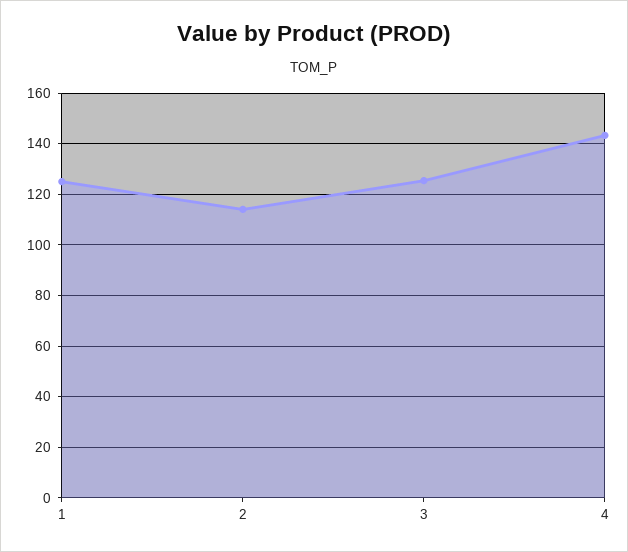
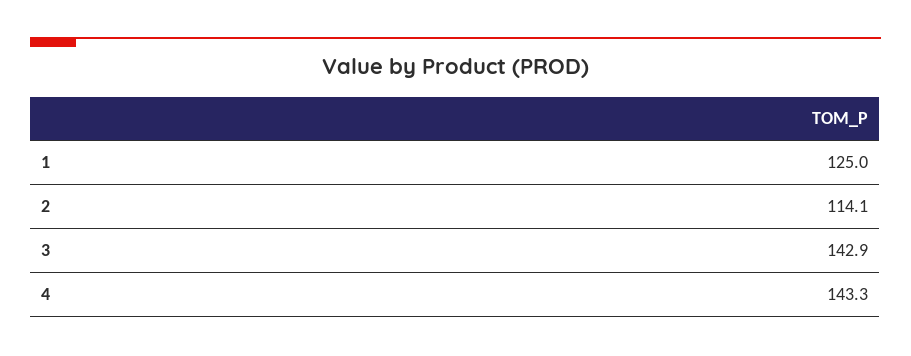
  {
    "1": 125,
    "2": 114.1,
-   "3": 125,
+   "3": 142.9,
    "4": 143.3
  }

